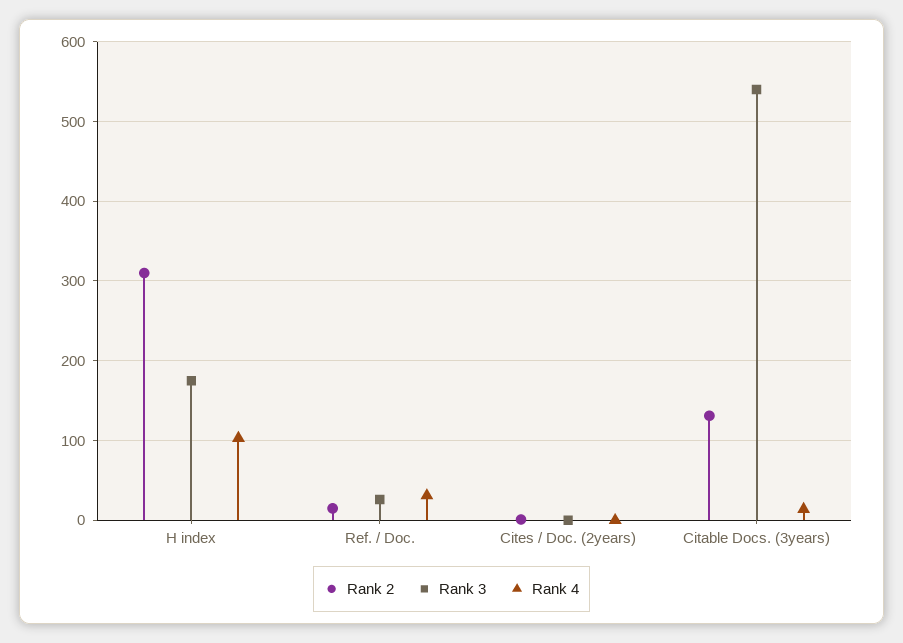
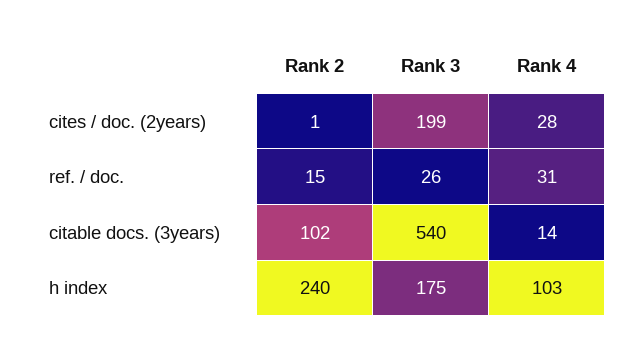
  {
    "Rank 2": {
-     "H index": 310,
+     "H index": 240,
      "Ref. / Doc.": 15,
      "Cites / Doc. (2years)": 1,
-     "Citable Docs. (3years)": 130
+     "Citable Docs. (3years)": 102
    },
    "Rank 3": {
      "H index": 175,
      "Ref. / Doc.": 26,
-     "Cites / Doc. (2years)": 0,
+     "Cites / Doc. (2years)": 199,
      "Citable Docs. (3years)": 540
    },
    "Rank 4": {
      "H index": 103,
      "Ref. / Doc.": 31,
-     "Cites / Doc. (2years)": 0,
+     "Cites / Doc. (2years)": 28,
      "Citable Docs. (3years)": 14
    }
  }

